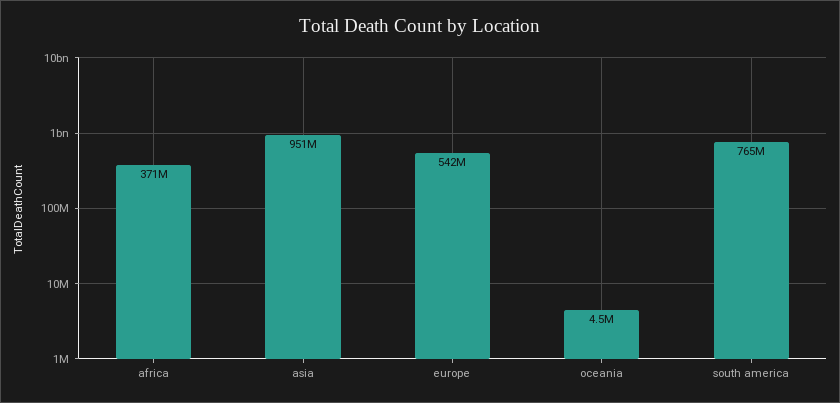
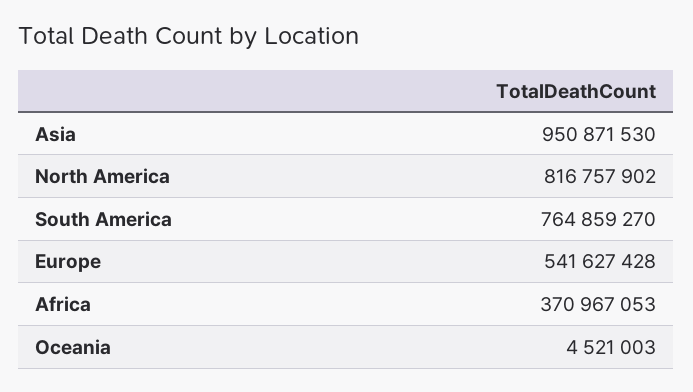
  {
    "africa": 370967053,
    "asia": 950871530,
    "europe": 541627428,
    "oceania": 4521003,
-   "south america": 764859270
+   "south america": 764859270,
+   "North America": 816757902
  }

